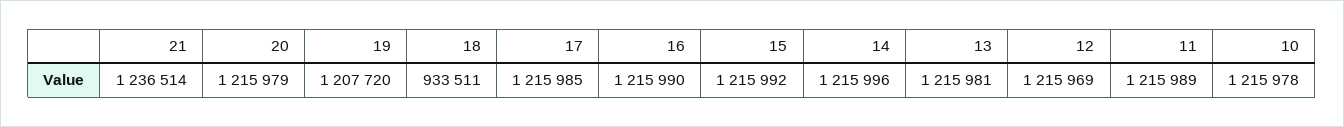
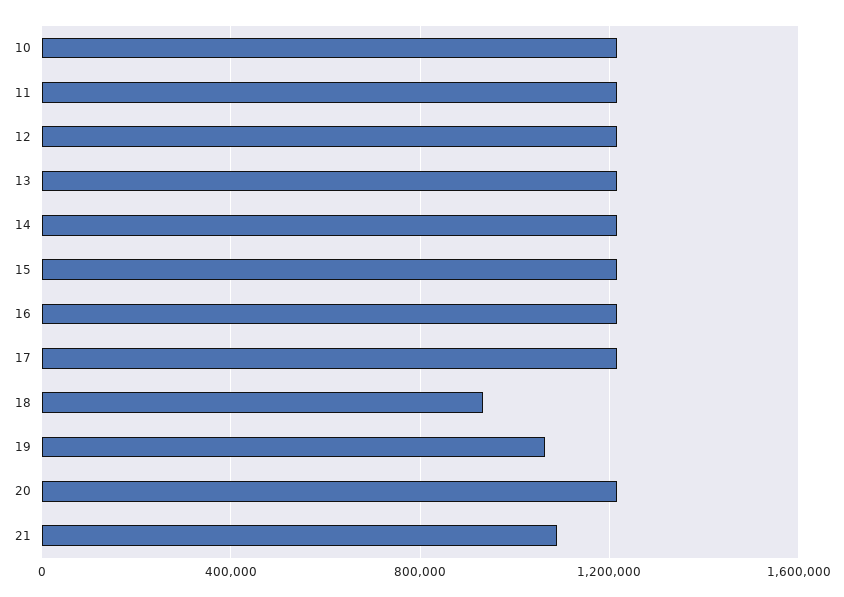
  {
-   "21": 1236514,
+   "21": 1100000,
    "20": 1215979,
-   "19": 1207720,
+   "19": 1050000,
    "18": 933511,
    "17": 1215985,
    "16": 1215990,
    "15": 1215992,
    "14": 1215996,
    "13": 1215981,
    "12": 1215969,
    "11": 1215989,
    "10": 1215978
  }

